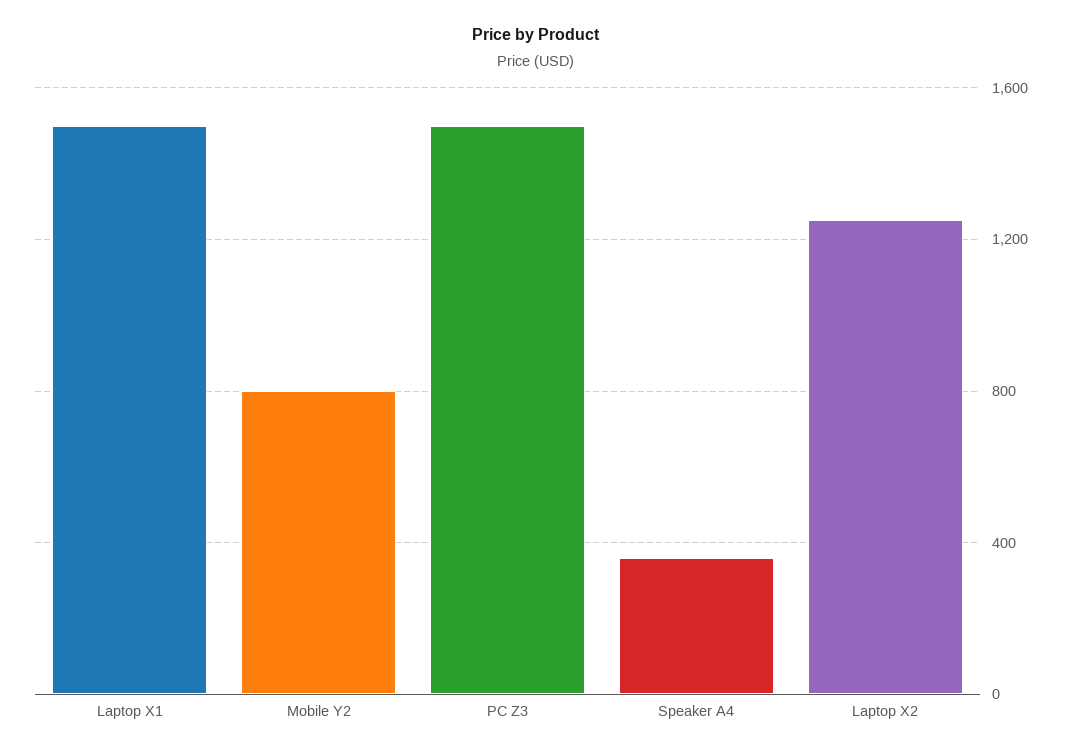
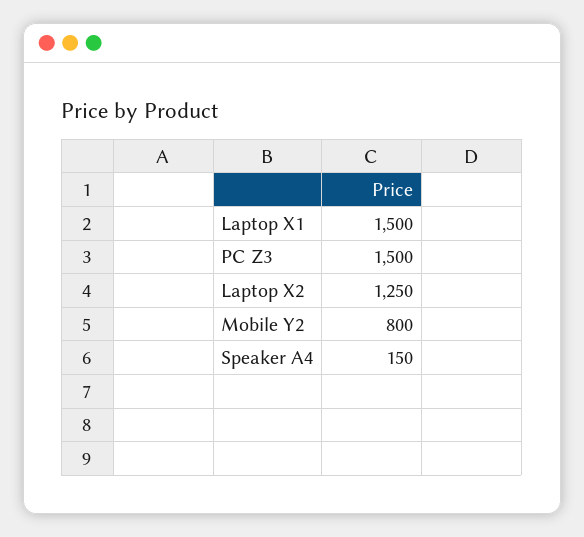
  {
    "Laptop X1": 1500,
    "Mobile Y2": 800,
    "PC Z3": 1500,
-   "Speaker A4": 350,
+   "Speaker A4": 150,
    "Laptop X2": 1250
  }

